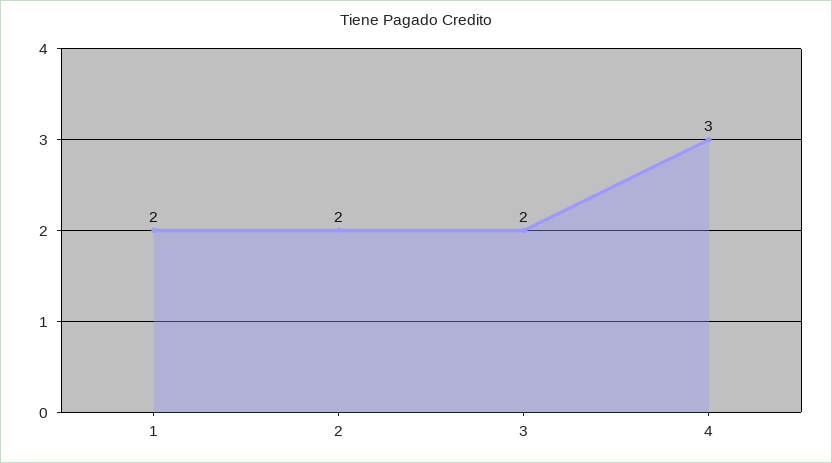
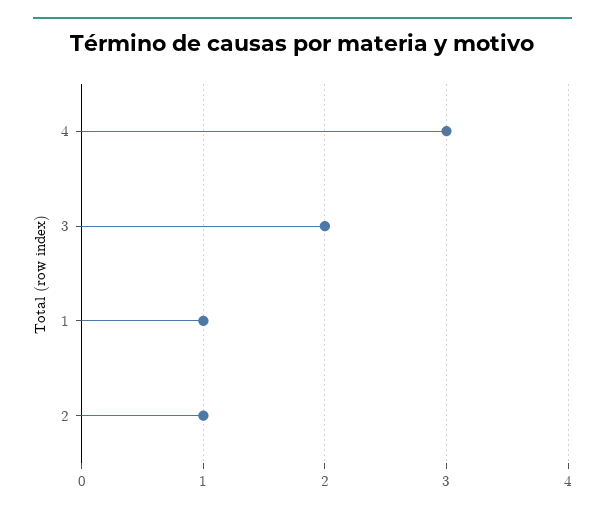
  {
-   "1": 2,
+   "1": 1,
-   "2": 2,
+   "2": 1,
    "3": 2,
    "4": 3
  }

